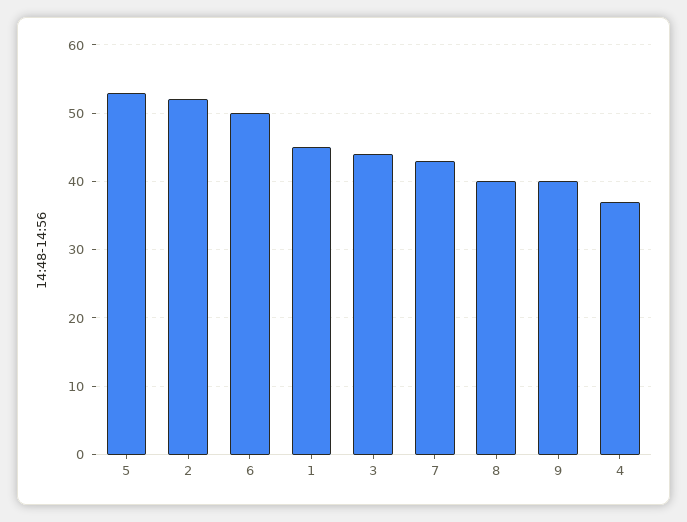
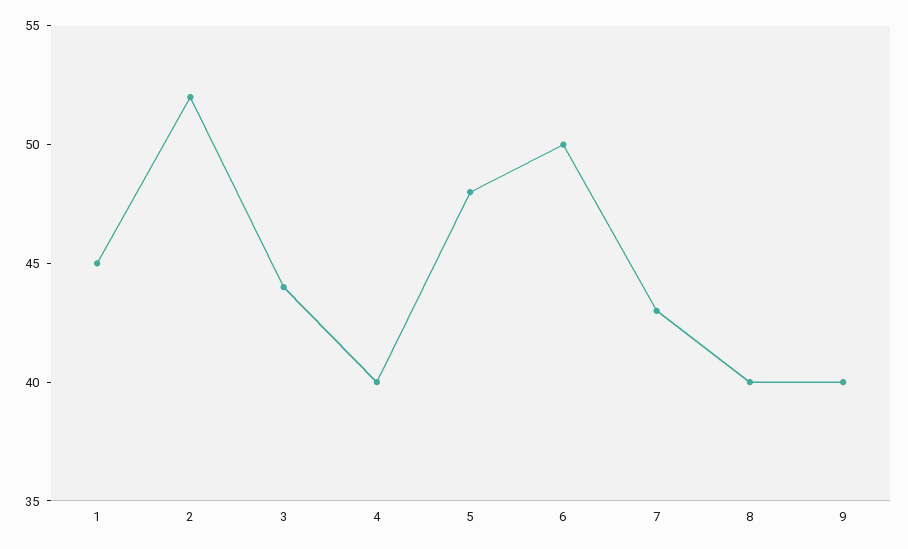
  {
-   "5": 53,
+   "5": 48,
    "2": 52,
    "6": 50,
    "1": 45,
    "3": 44,
    "7": 43,
    "8": 40,
    "9": 40,
-   "4": 37
+   "4": 40
  }

